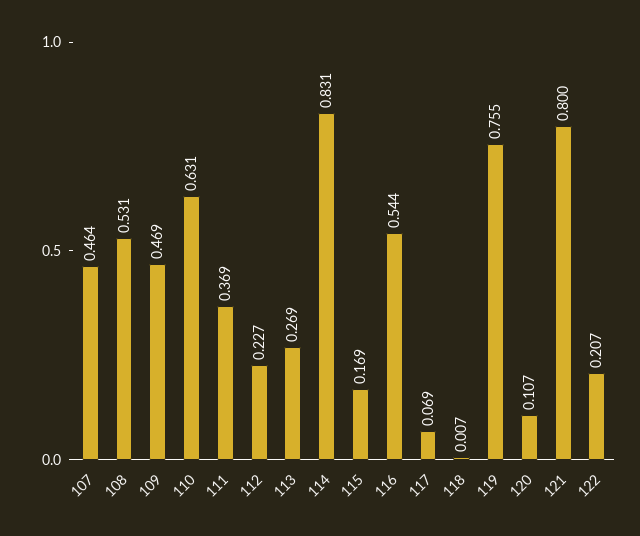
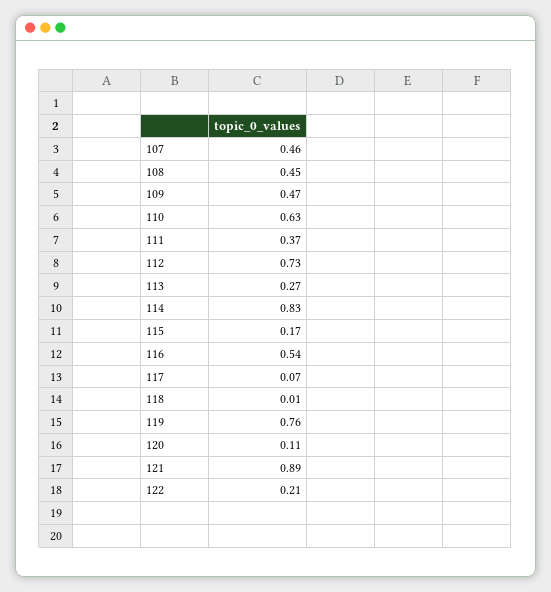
  {
    "107": 0.464,
-   "108": 0.531,
+   "108": 0.45,
    "109": 0.469,
    "110": 0.631,
    "111": 0.369,
-   "112": 0.227,
+   "112": 0.73,
    "113": 0.269,
    "114": 0.831,
    "115": 0.169,
    "116": 0.544,
    "117": 0.069,
    "118": 0.007,
    "119": 0.755,
    "120": 0.107,
-   "121": 0.8,
+   "121": 0.89,
    "122": 0.207
  }

